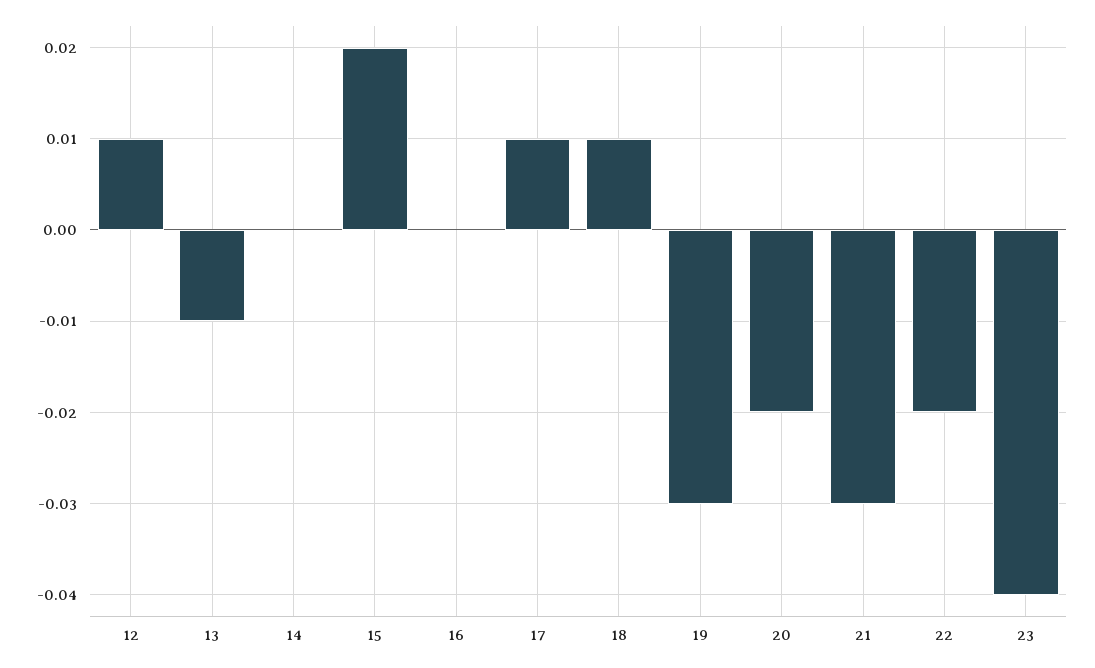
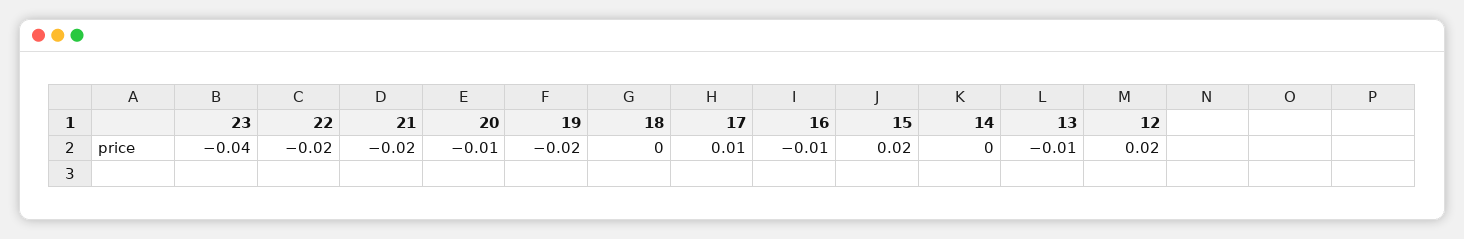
  {
-   "12": 0.01,
+   "12": 0.02,
    "13": -0.01,
    "14": 0,
    "15": 0.02,
-   "16": 0,
+   "16": -0.01,
    "17": 0.01,
-   "18": 0.01,
+   "18": 0,
-   "19": -0.03,
+   "19": -0.02,
-   "20": -0.02,
+   "20": -0.01,
-   "21": -0.03,
+   "21": -0.02,
    "22": -0.02,
    "23": -0.04
  }

